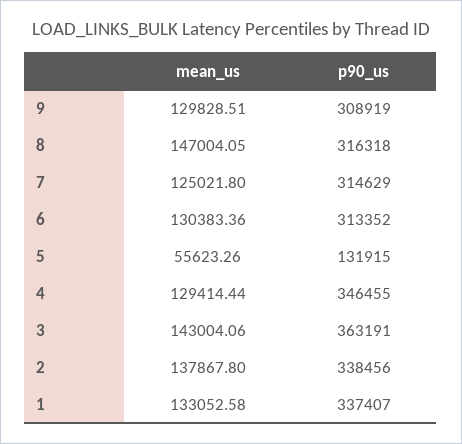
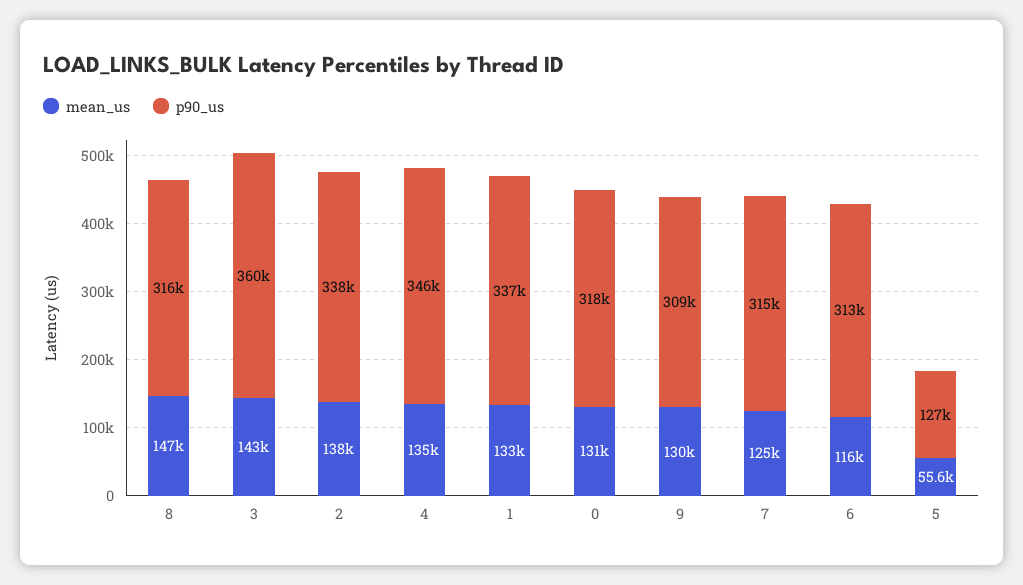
  {
    "mean_us": {
      "9": 129828.51,
      "8": 147004.05,
      "7": 125021.8,
-     "6": 130383.36,
+     "6": 116000,
      "5": 55623.26,
-     "4": 129414.44,
+     "4": 135000,
      "3": 143004.06,
      "2": 137867.8,
-     "1": 133052.58
+     "1": 133052.58,
+     "0": 131000
    },
    "p90_us": {
      "9": 308919,
      "8": 316318,
      "7": 314629,
      "6": 313352,
-     "5": 131915,
+     "5": 127000,
      "4": 346455,
-     "3": 363191,
+     "3": 360000,
      "2": 338456,
-     "1": 337407
+     "1": 337407,
+     "0": 318000
    }
  }

